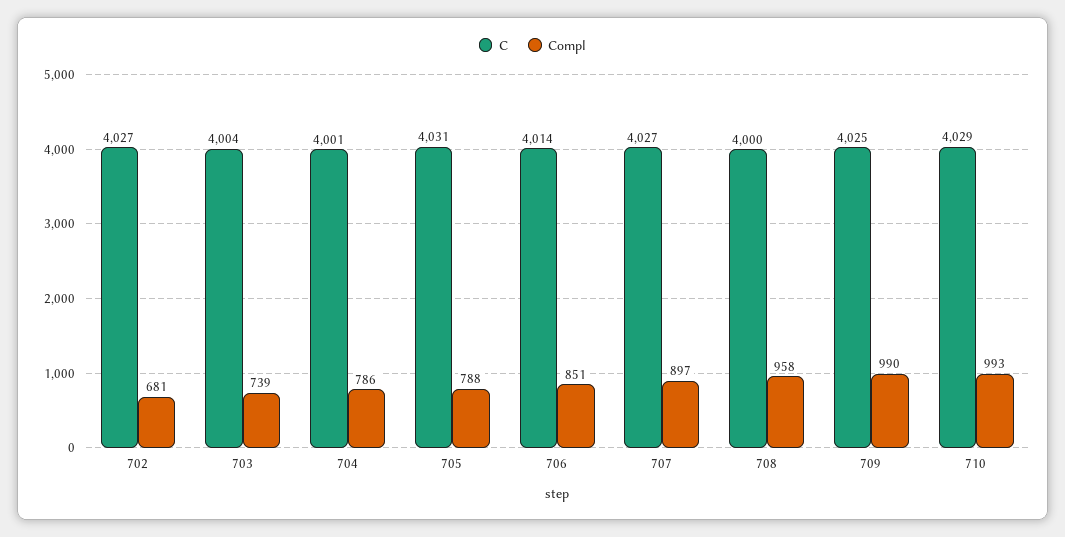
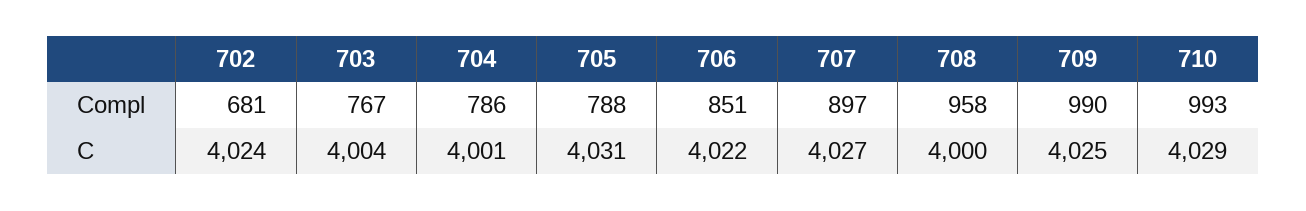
  {
    "C": {
-     "702": 4027,
+     "702": 4024,
      "703": 4004,
      "704": 4001,
      "705": 4031,
-     "706": 4014,
+     "706": 4022,
      "707": 4027,
      "708": 4000,
      "709": 4025,
      "710": 4029
    },
    "Compl": {
      "702": 681,
-     "703": 739,
+     "703": 767,
      "704": 786,
      "705": 788,
      "706": 851,
      "707": 897,
      "708": 958,
      "709": 990,
      "710": 993
    }
  }

